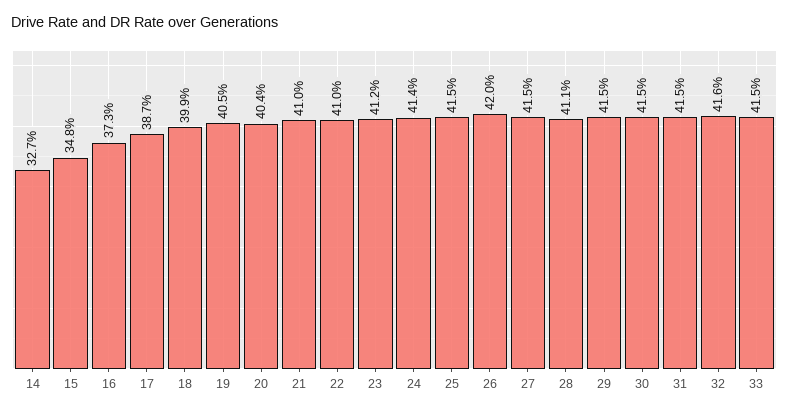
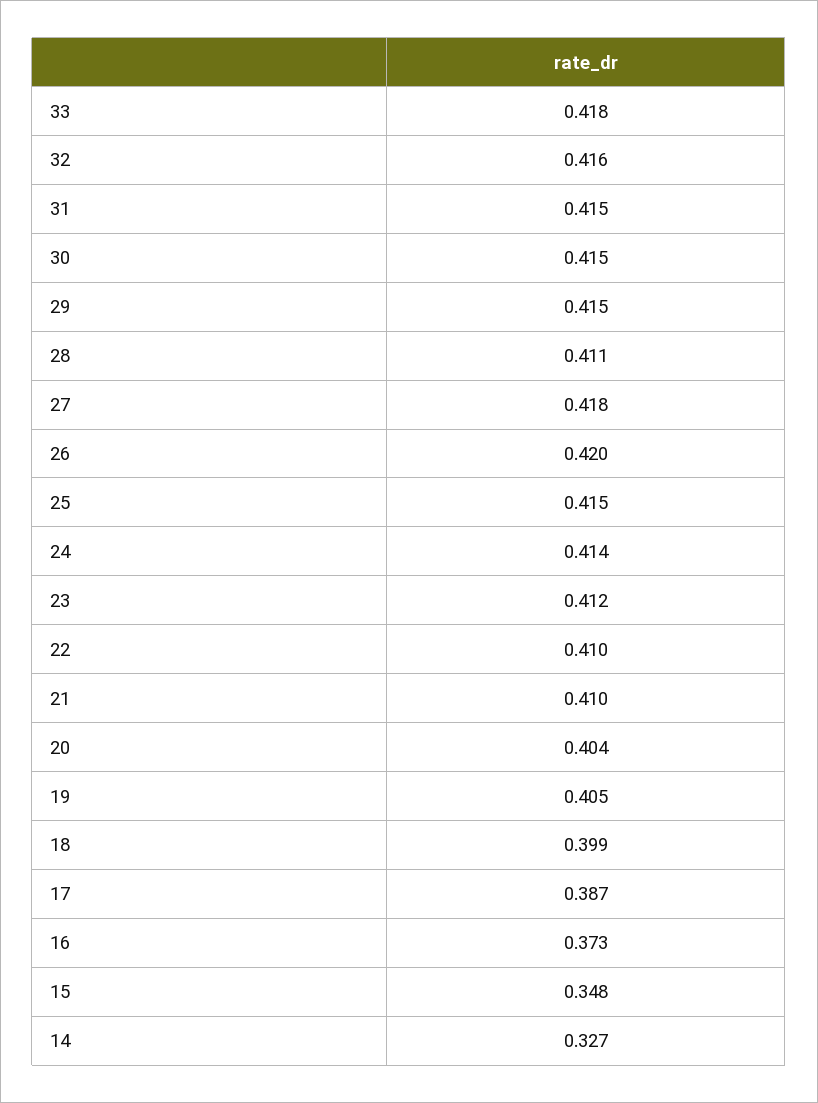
  {
    "14": 0.327,
    "15": 0.348,
    "16": 0.373,
    "17": 0.387,
    "18": 0.399,
    "19": 0.405,
    "20": 0.404,
    "21": 0.41,
    "22": 0.41,
    "23": 0.412,
    "24": 0.414,
    "25": 0.415,
    "26": 0.42,
-   "27": 0.415,
+   "27": 0.418,
    "28": 0.411,
    "29": 0.415,
    "30": 0.415,
    "31": 0.415,
    "32": 0.416,
-   "33": 0.415
+   "33": 0.418
  }

